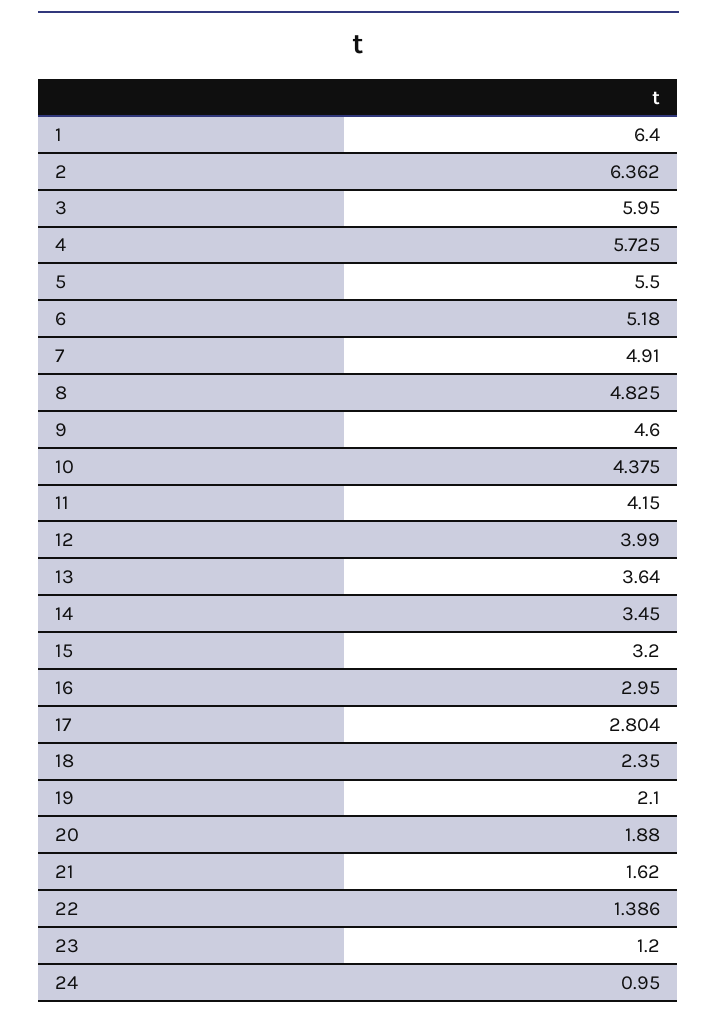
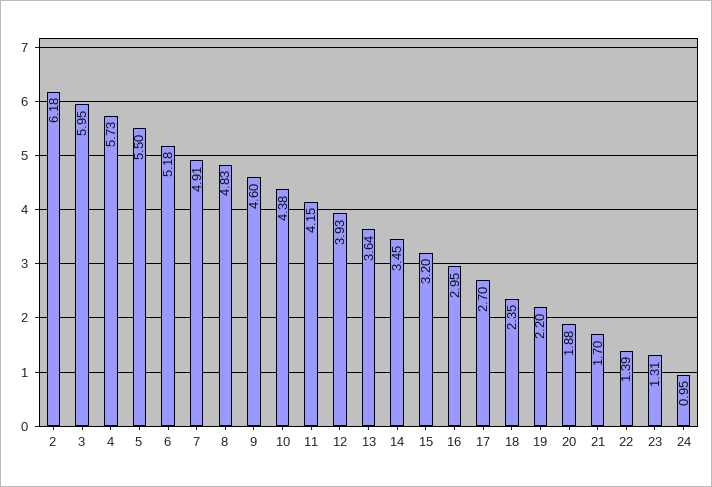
  {
-   "1": 6.4,
-   "2": 6.362,
+   "2": 6.18,
    "3": 5.95,
    "4": 5.725,
    "5": 5.5,
    "6": 5.18,
    "7": 4.91,
    "8": 4.825,
    "9": 4.6,
    "10": 4.375,
    "11": 4.15,
-   "12": 3.99,
+   "12": 3.93,
    "13": 3.64,
    "14": 3.45,
    "15": 3.2,
    "16": 2.95,
-   "17": 2.804,
+   "17": 2.7,
    "18": 2.35,
-   "19": 2.1,
+   "19": 2.2,
    "20": 1.88,
-   "21": 1.62,
+   "21": 1.7,
    "22": 1.386,
-   "23": 1.2,
+   "23": 1.31,
    "24": 0.95
  }

